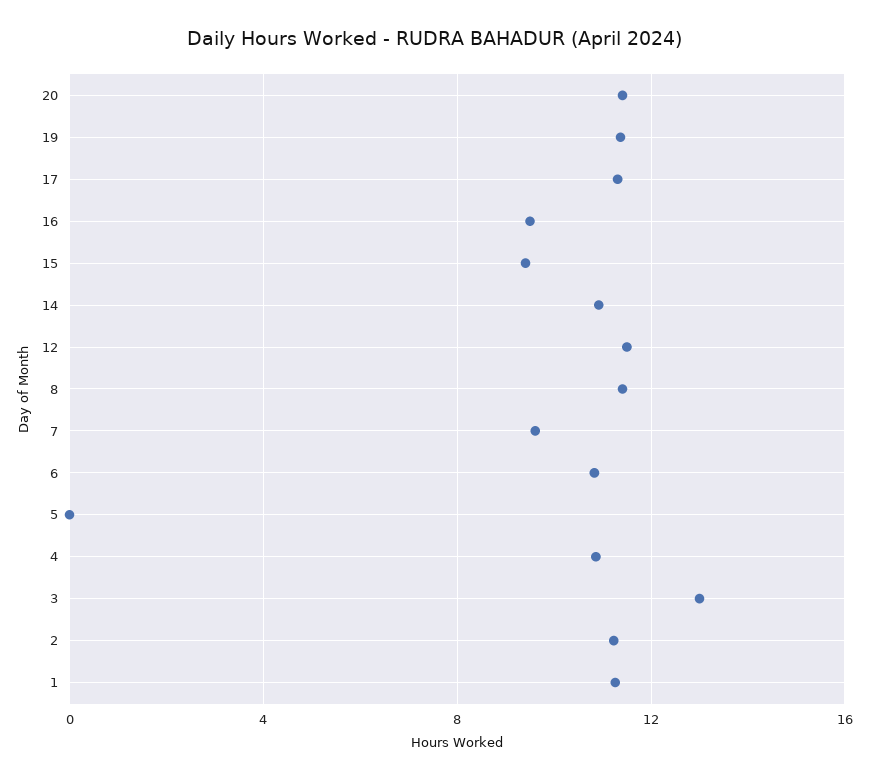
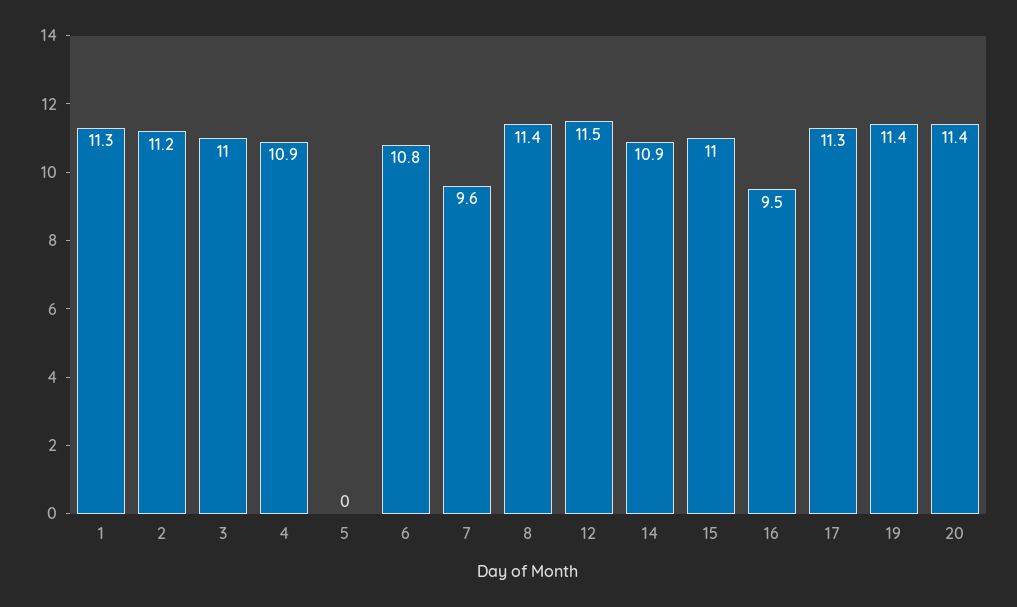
  {
    "20": 11.4,
    "19": 11.4,
    "17": 11.3,
    "16": 9.5,
-   "15": 9.5,
+   "15": 11,
    "14": 10.9,
    "12": 11.5,
    "8": 11.4,
    "7": 9.6,
    "6": 10.8,
    "5": 0,
    "4": 10.9,
-   "3": 13,
+   "3": 11,
    "2": 11.2,
    "1": 11.3
  }

